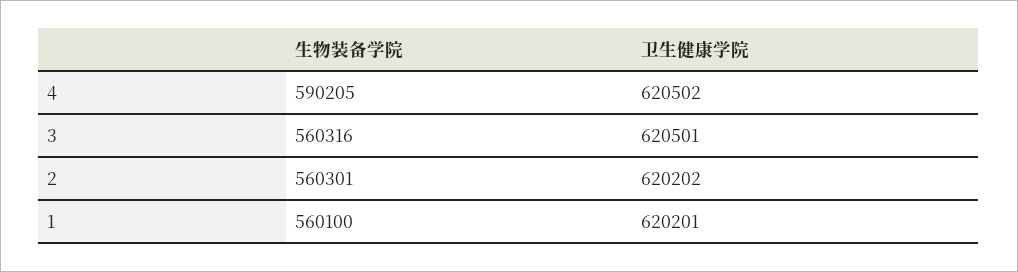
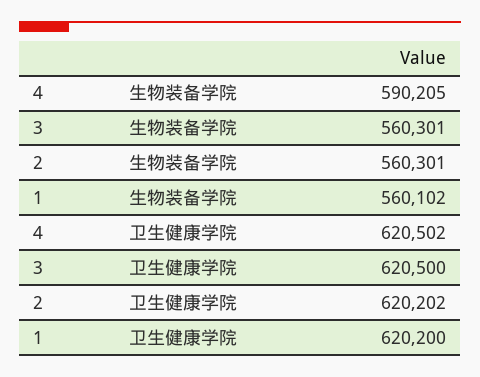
  {
    "生物装备学院": {
      "4": 590205,
-     "3": 560316,
+     "3": 560301,
      "2": 560301,
-     "1": 560100
+     "1": 560102
    },
    "卫生健康学院": {
      "4": 620502,
-     "3": 620501,
+     "3": 620500,
      "2": 620202,
-     "1": 620201
+     "1": 620200
    }
  }

